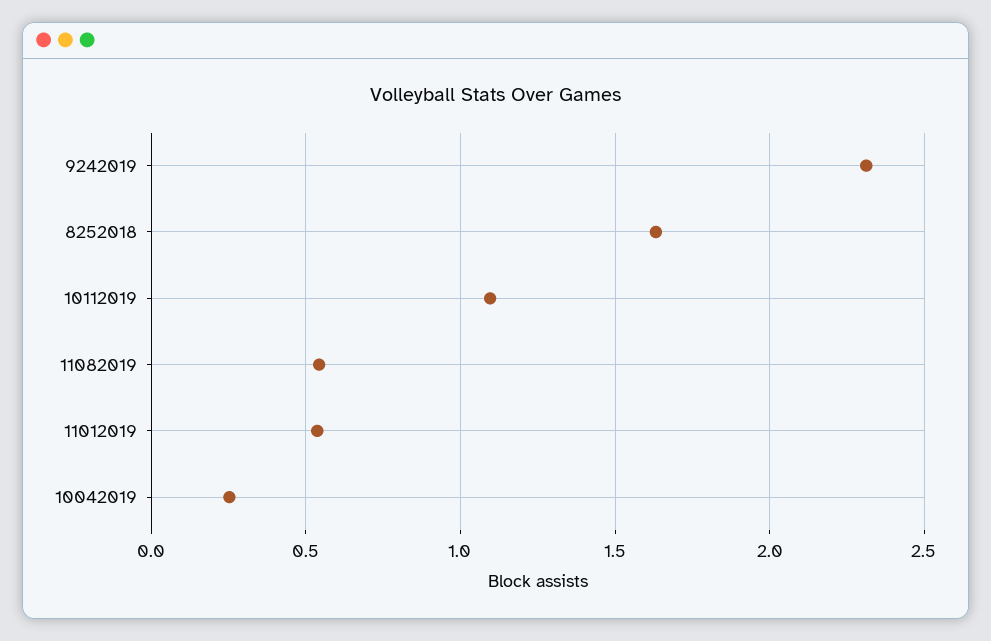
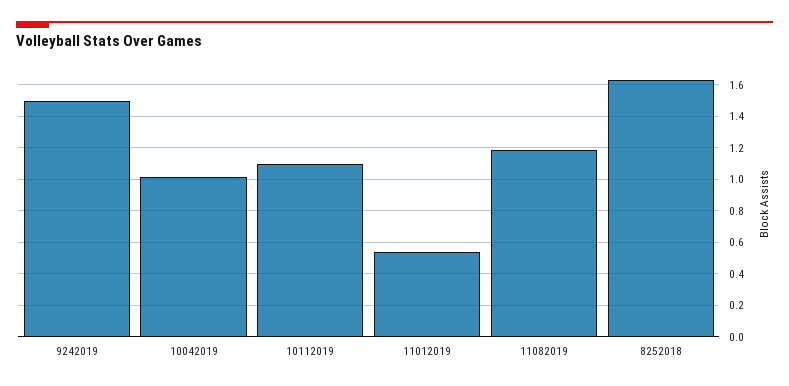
  {
-   "9242019": 2.3,
+   "9242019": 1.5,
    "8252018": 1.65,
    "10112019": 1.1,
-   "11082019": 0.55,
+   "11082019": 1.2,
    "11012019": 0.55,
-   "10042019": 0.25
+   "10042019": 1
  }

